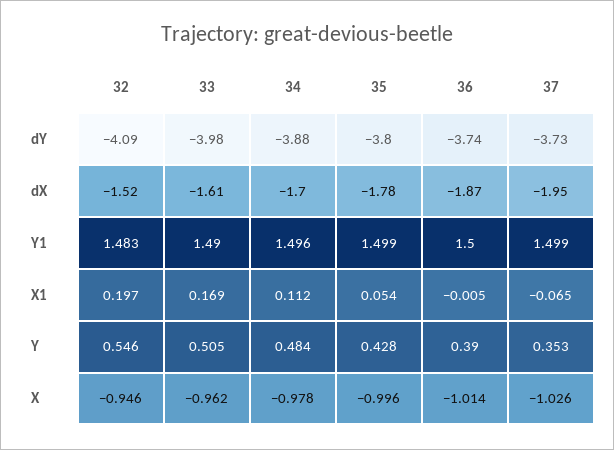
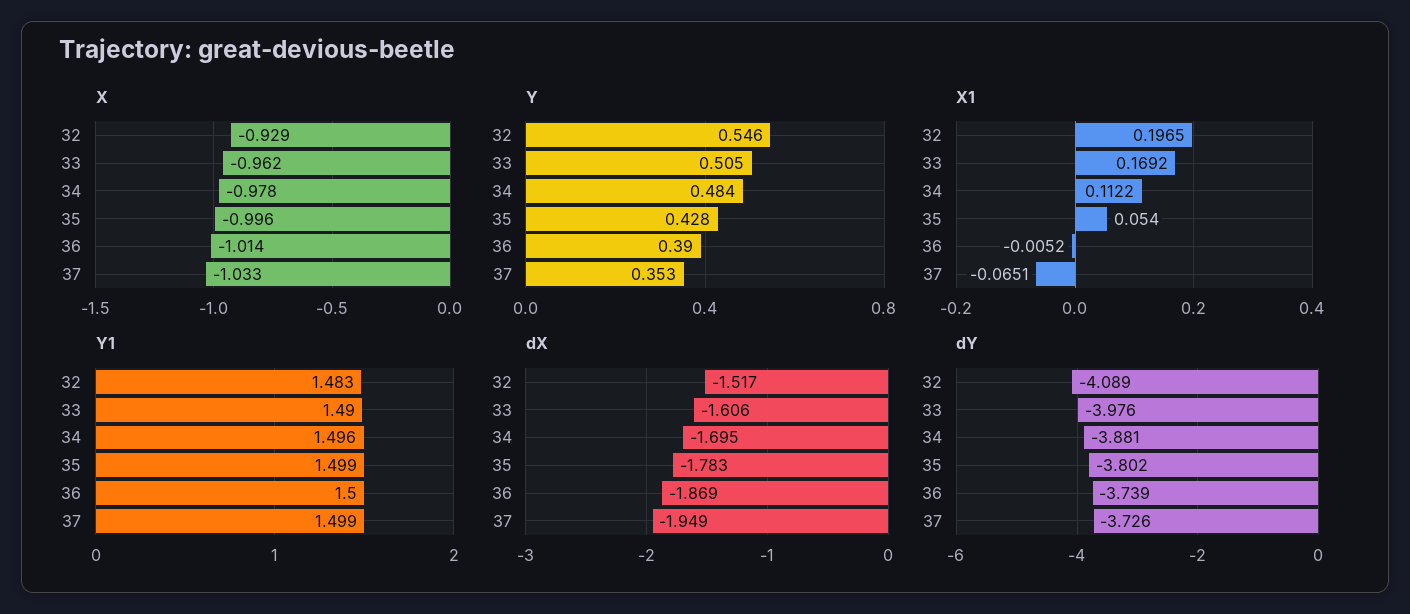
  {
    "dY": {
      "32": -4.089,
      "33": -3.976,
      "34": -3.881,
      "35": -3.802,
      "36": -3.739,
      "37": -3.726
    },
    "dX": {
      "32": -1.517,
      "33": -1.606,
      "34": -1.695,
      "35": -1.783,
      "36": -1.869,
      "37": -1.949
    },
    "Y1": {
      "32": 1.483,
      "33": 1.49,
      "34": 1.496,
      "35": 1.499,
      "36": 1.5,
      "37": 1.499
    },
    "X1": {
      "32": 0.1965,
      "33": 0.1692,
      "34": 0.1122,
      "35": 0.054,
      "36": -0.0052,
      "37": -0.0651
    },
    "Y": {
      "32": 0.546,
      "33": 0.505,
      "34": 0.484,
      "35": 0.428,
      "36": 0.39,
      "37": 0.353
    },
    "X": {
-     "32": -0.946,
+     "32": -0.929,
      "33": -0.962,
      "34": -0.978,
      "35": -0.996,
      "36": -1.014,
-     "37": -1.026
+     "37": -1.033
    }
  }

